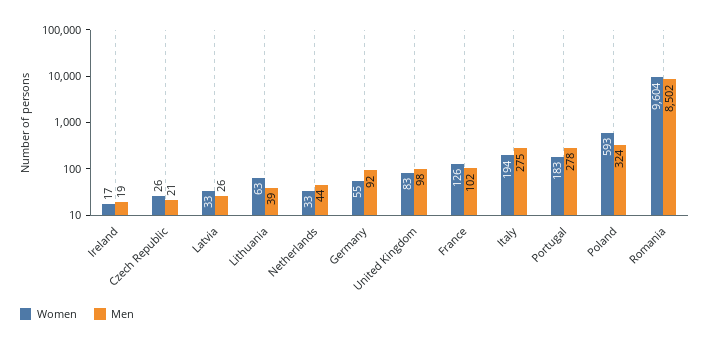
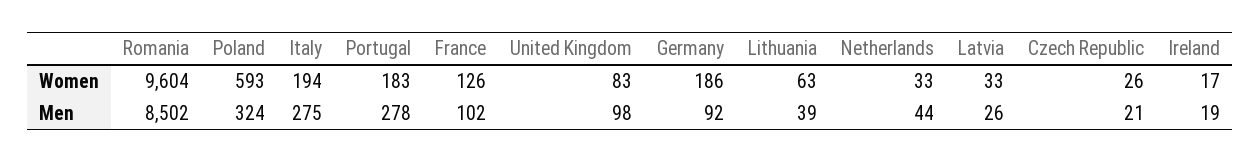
  {
    "Women": {
      "Ireland": 17,
      "Czech Republic": 26,
      "Latvia": 33,
      "Lithuania": 63,
      "Netherlands": 33,
-     "Germany": 55,
+     "Germany": 186,
      "United Kingdom": 83,
      "France": 126,
      "Italy": 194,
      "Portugal": 183,
      "Poland": 593,
      "Romania": 9604
    },
    "Men": {
      "Ireland": 19,
      "Czech Republic": 21,
      "Latvia": 26,
      "Lithuania": 39,
      "Netherlands": 44,
      "Germany": 92,
      "United Kingdom": 98,
      "France": 102,
      "Italy": 275,
      "Portugal": 278,
      "Poland": 324,
      "Romania": 8502
    }
  }

